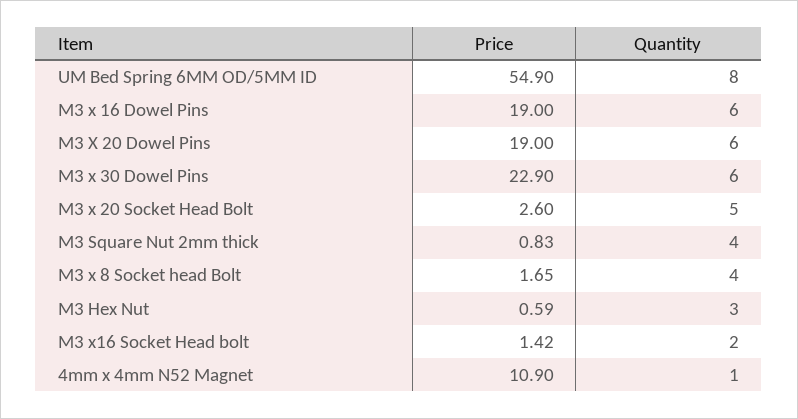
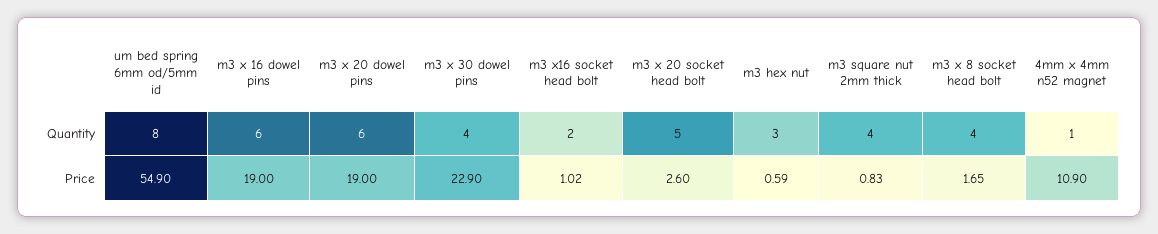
  {
    "Price": {
      "UM Bed Spring 6MM OD/5MM ID": 54.9,
      "M3 x 16 Dowel Pins": 19,
      "M3 X 20 Dowel Pins": 19,
      "M3 x 30 Dowel Pins": 22.9,
      "M3 x 20 Socket Head Bolt": 2.6,
      "M3 Square Nut 2mm thick": 0.83,
      "M3 x 8 Socket head Bolt": 1.65,
      "M3 Hex Nut": 0.59,
-     "M3 x16 Socket Head bolt": 1.42,
+     "M3 x16 Socket Head bolt": 1.02,
      "4mm x 4mm N52 Magnet": 10.9
    },
    "Quantity": {
      "UM Bed Spring 6MM OD/5MM ID": 8,
      "M3 x 16 Dowel Pins": 6,
      "M3 X 20 Dowel Pins": 6,
-     "M3 x 30 Dowel Pins": 6,
+     "M3 x 30 Dowel Pins": 4,
      "M3 x 20 Socket Head Bolt": 5,
      "M3 Square Nut 2mm thick": 4,
      "M3 x 8 Socket head Bolt": 4,
      "M3 Hex Nut": 3,
      "M3 x16 Socket Head bolt": 2,
      "4mm x 4mm N52 Magnet": 1
    }
  }

